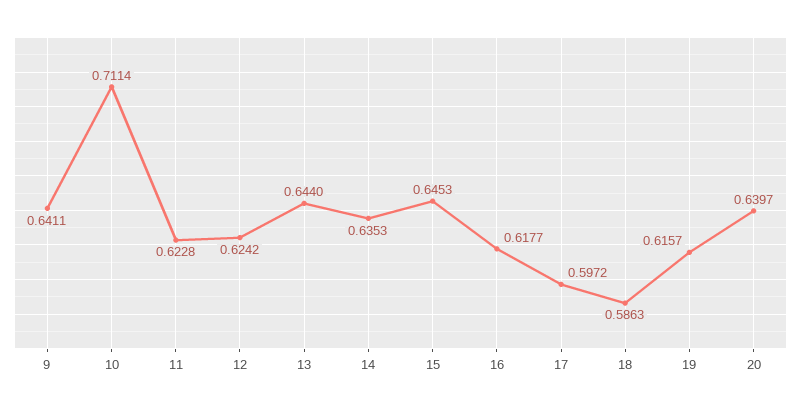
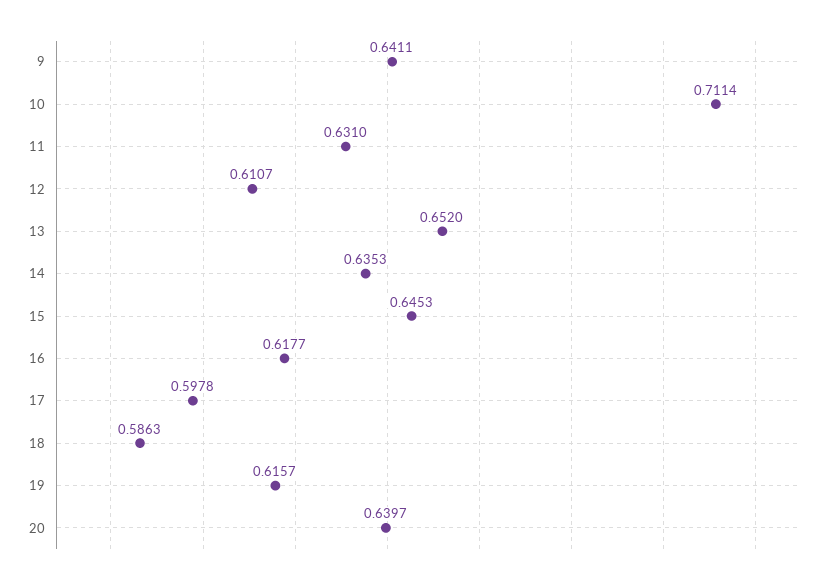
  {
    "9": 0.6411,
    "10": 0.7114,
-   "11": 0.6228,
+   "11": 0.631,
-   "12": 0.6242,
+   "12": 0.6107,
-   "13": 0.644,
+   "13": 0.652,
    "14": 0.6353,
    "15": 0.6453,
    "16": 0.6177,
-   "17": 0.5972,
+   "17": 0.5978,
    "18": 0.5863,
    "19": 0.6157,
    "20": 0.6397
  }

